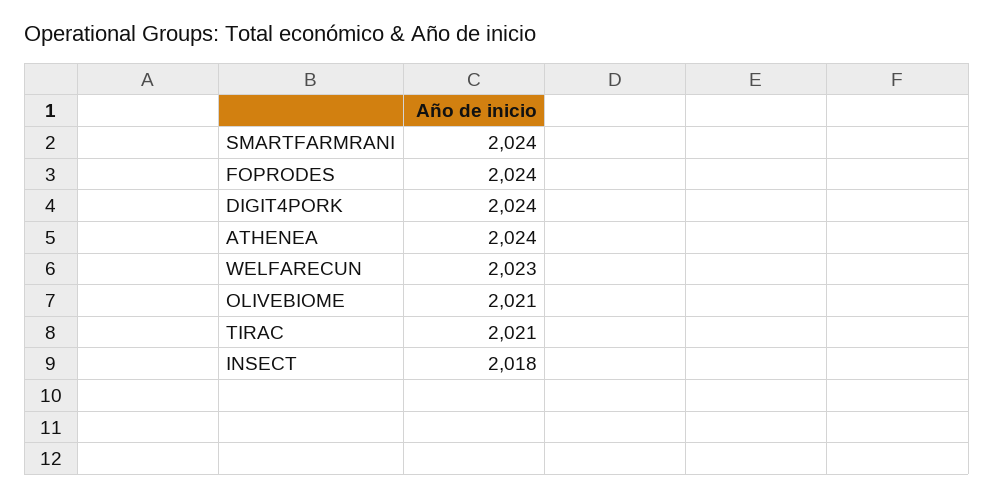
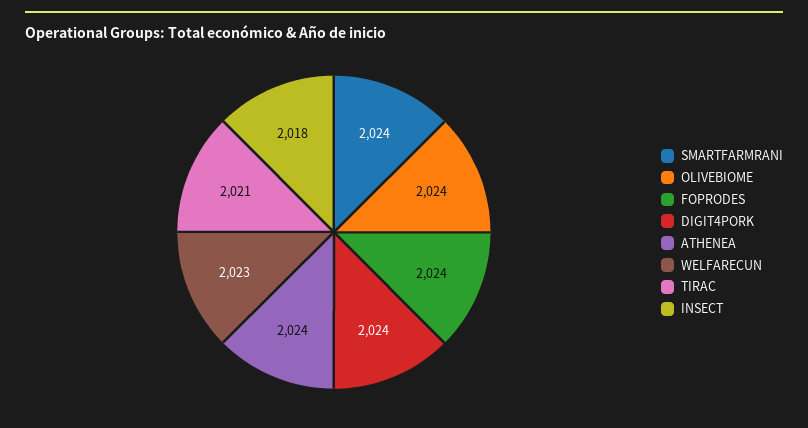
  {
    "SMARTFARMRANI": 2024,
    "FOPRODES": 2024,
    "DIGIT4PORK": 2024,
    "ATHENEA": 2024,
    "WELFARECUN": 2023,
-   "OLIVEBIOME": 2021,
+   "OLIVEBIOME": 2024,
    "TIRAC": 2021,
    "INSECT": 2018
  }

